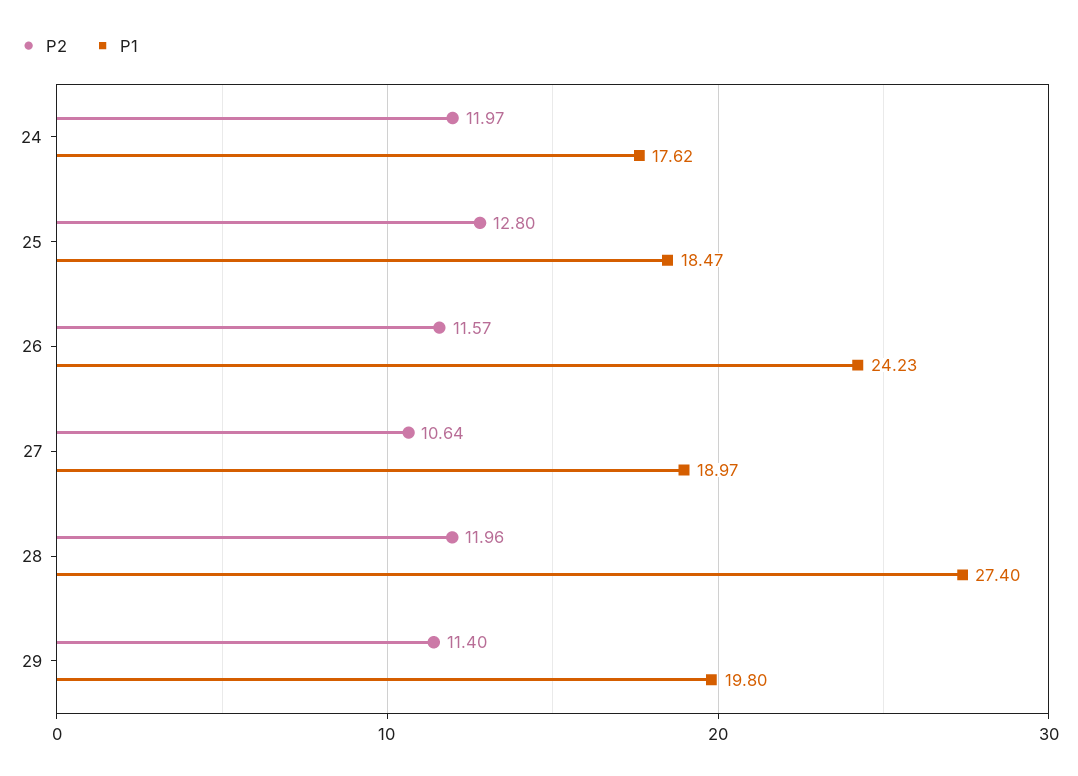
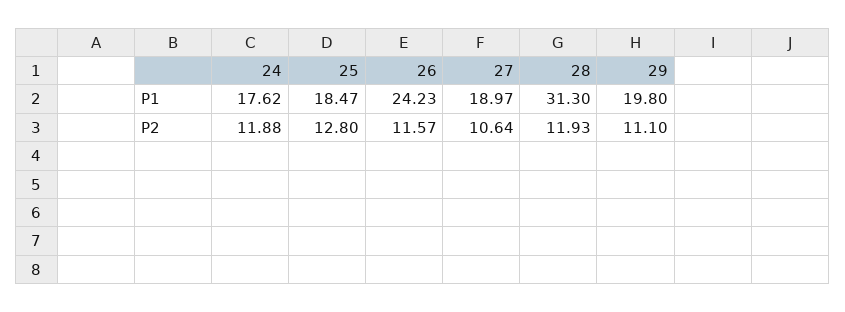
  {
    "P2": {
-     "24": 11.97,
+     "24": 11.88,
      "25": 12.8,
      "26": 11.57,
      "27": 10.64,
-     "28": 11.96,
+     "28": 11.93,
-     "29": 11.4
+     "29": 11.1
    },
    "P1": {
      "24": 17.62,
      "25": 18.47,
      "26": 24.23,
      "27": 18.97,
-     "28": 27.4,
+     "28": 31.3,
      "29": 19.8
    }
  }

